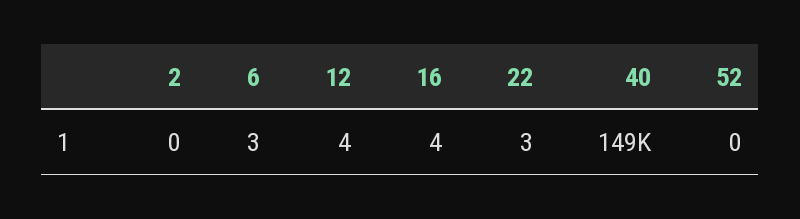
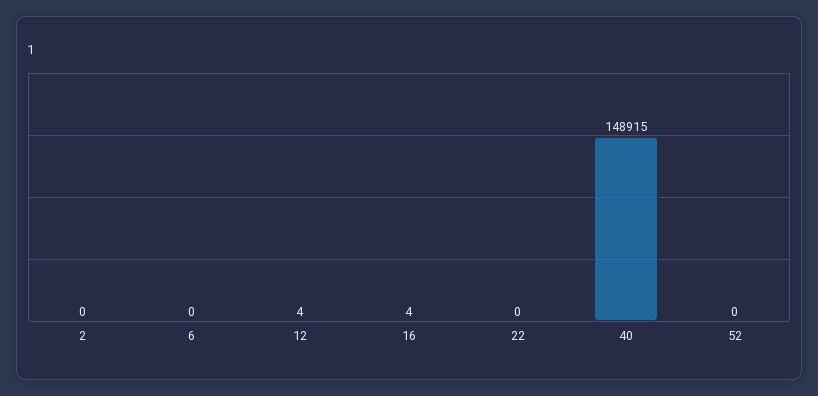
  {
    "2": 0,
-   "6": 3,
+   "6": 0,
    "12": 4,
    "16": 4,
-   "22": 3,
+   "22": 0,
    "40": 148915,
    "52": 0
  }

